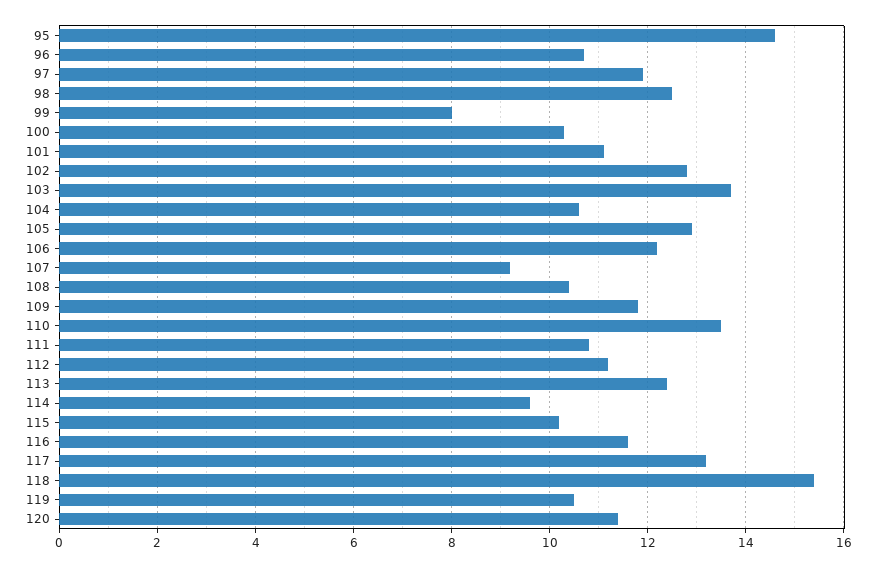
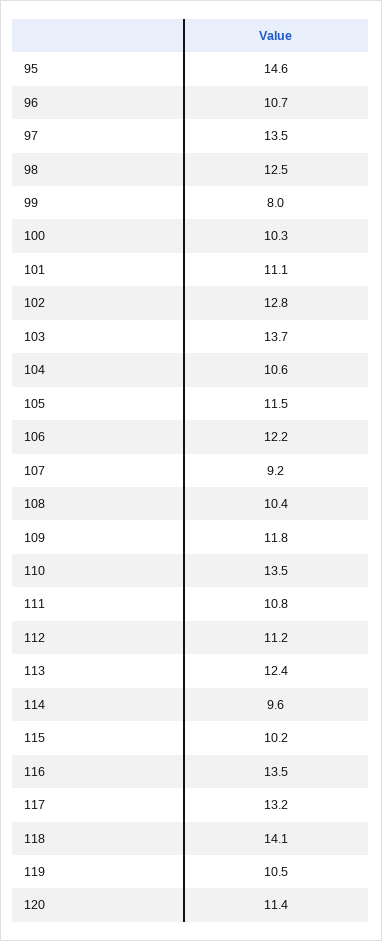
  {
    "95": 14.6,
    "96": 10.7,
-   "97": 12,
+   "97": 13.5,
    "98": 12.5,
    "99": 8,
    "100": 10.3,
    "101": 11.1,
    "102": 12.8,
    "103": 13.7,
    "104": 10.6,
-   "105": 13,
+   "105": 11.5,
    "106": 12.2,
    "107": 9.2,
    "108": 10.4,
    "109": 11.8,
    "110": 13.5,
    "111": 10.8,
    "112": 11.2,
    "113": 12.4,
    "114": 9.6,
    "115": 10.2,
-   "116": 11.5,
+   "116": 13.5,
    "117": 13.2,
-   "118": 15.5,
+   "118": 14.1,
    "119": 10.5,
    "120": 11.4
  }

